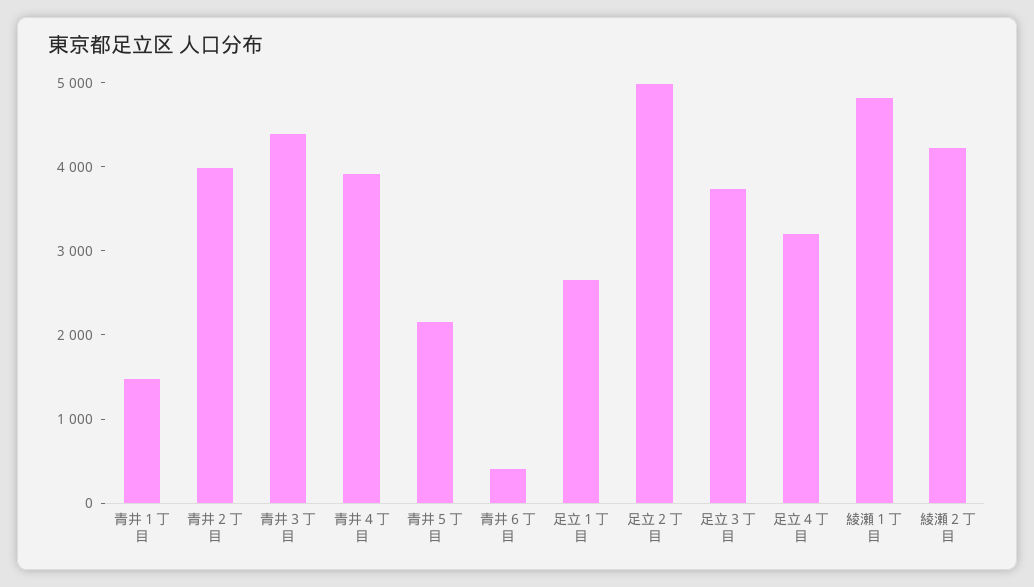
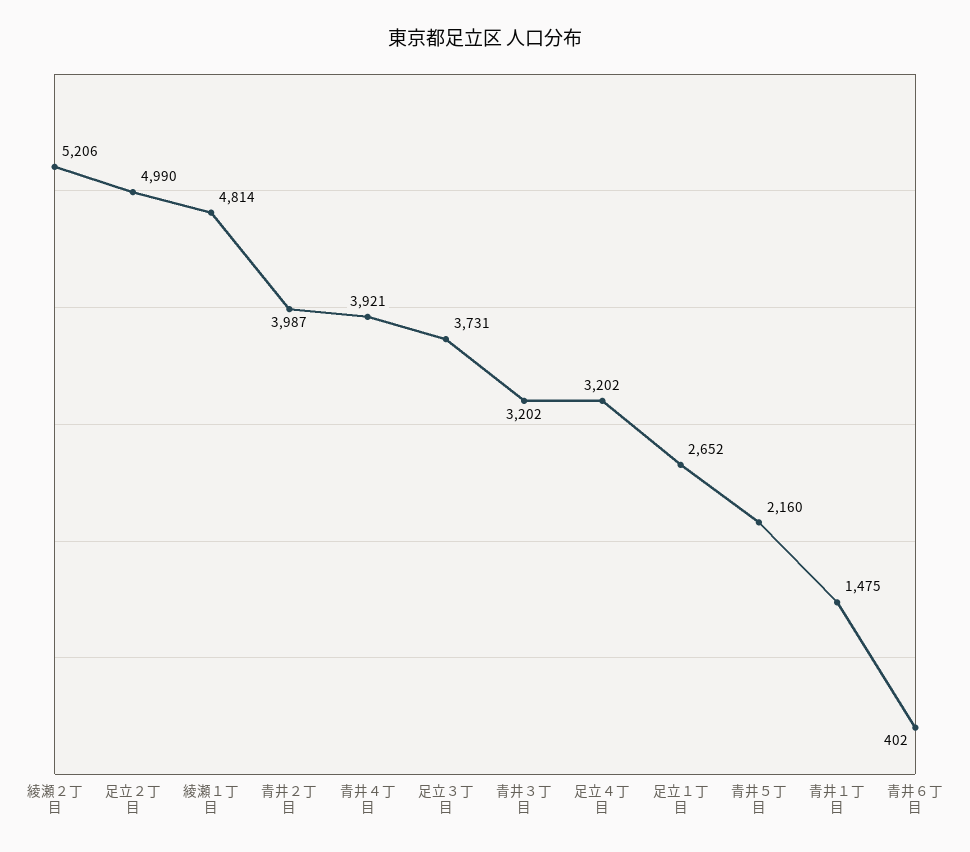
  {
    "青井１丁目": 1475,
    "青井２丁目": 3987,
-   "青井３丁目": 4400,
+   "青井３丁目": 3202,
    "青井４丁目": 3921,
    "青井５丁目": 2160,
    "青井６丁目": 402,
    "足立１丁目": 2652,
    "足立２丁目": 4990,
    "足立３丁目": 3731,
    "足立４丁目": 3202,
    "綾瀬１丁目": 4814,
-   "綾瀬２丁目": 4200
+   "綾瀬２丁目": 5206
  }

